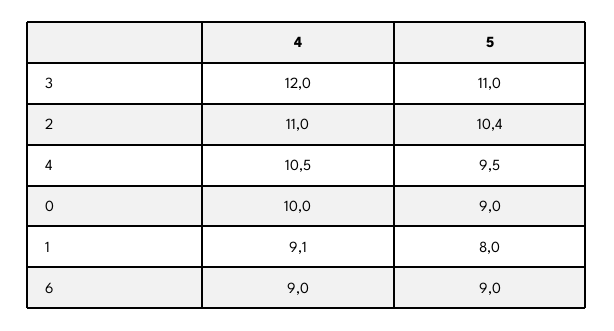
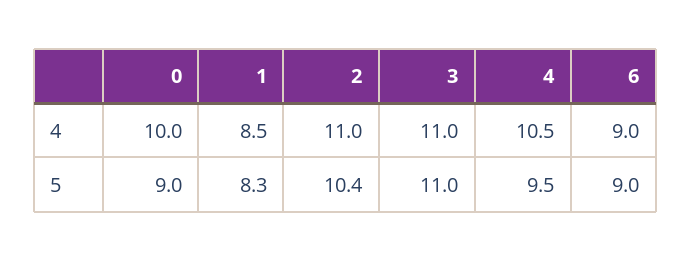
  {
    "4": {
-     "3": 12,
+     "3": 11,
      "2": 11,
      "4": 10.5,
      "0": 10,
-     "1": 9.1,
+     "1": 8.5,
      "6": 9
    },
    "5": {
      "3": 11,
      "2": 10.4,
      "4": 9.5,
      "0": 9,
-     "1": 8,
+     "1": 8.3,
      "6": 9
    }
  }

